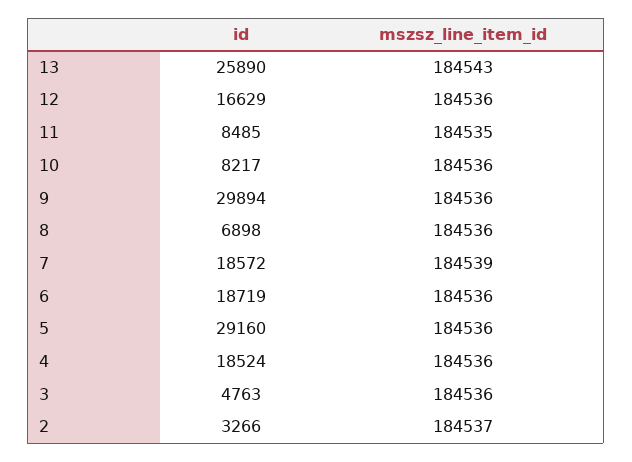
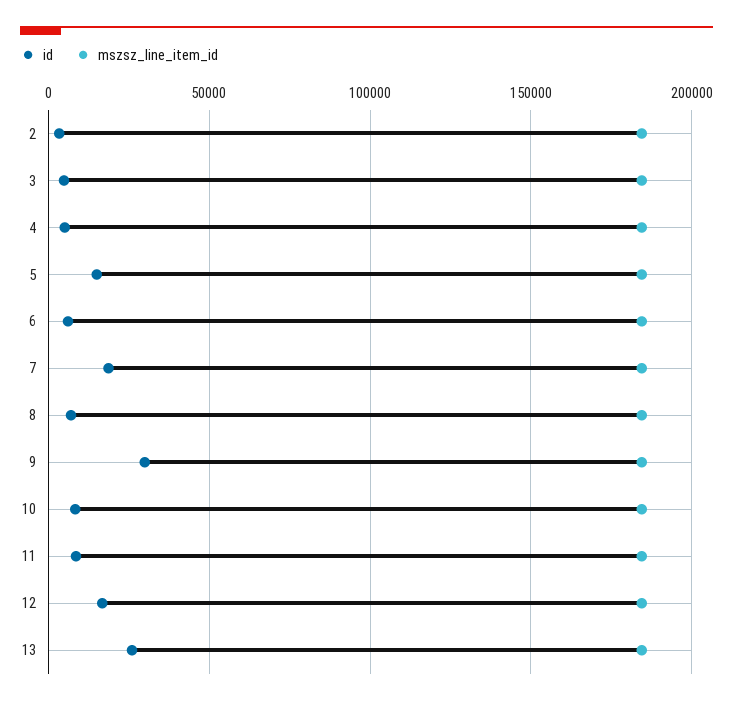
  {
    "id": {
      "13": 25890,
      "12": 16629,
      "11": 8485,
      "10": 8217,
      "9": 29894,
      "8": 6898,
      "7": 18572,
-     "6": 18719,
+     "6": 5000,
-     "5": 29160,
+     "5": 15000,
-     "4": 18524,
+     "4": 5000,
      "3": 4763,
      "2": 3266
    },
    "mszsz_line_item_id": {
      "13": 184543,
      "12": 184536,
      "11": 184535,
      "10": 184536,
      "9": 184536,
      "8": 184536,
      "7": 184539,
      "6": 184536,
      "5": 184536,
      "4": 184536,
      "3": 184536,
      "2": 184537
    }
  }

